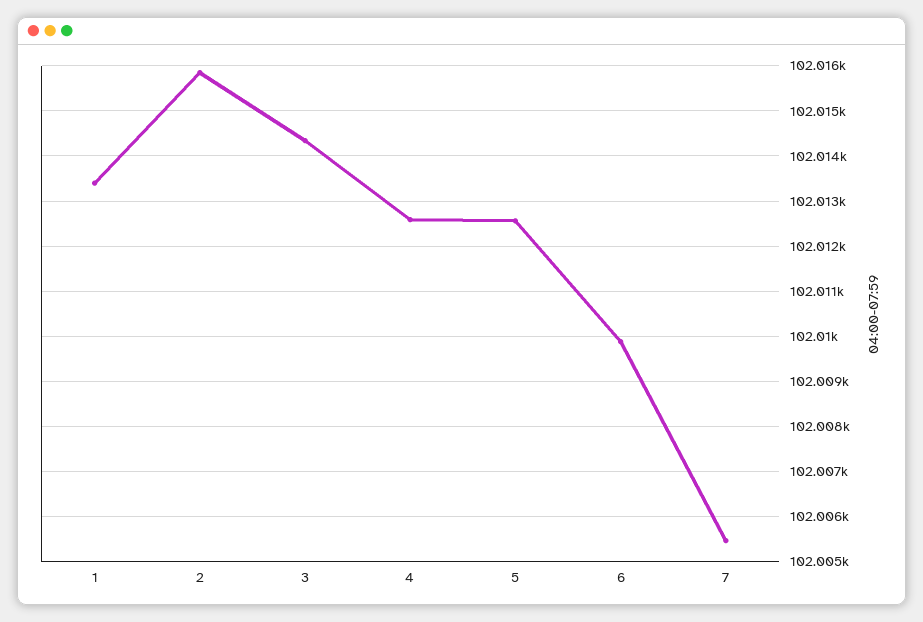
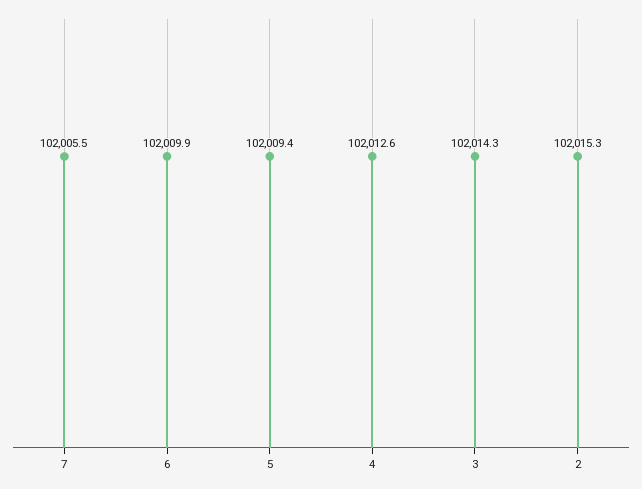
  {
-   "1": 102013.4,
-   "2": 102015.8,
+   "2": 102015.3,
    "3": 102014.3,
    "4": 102012.6,
-   "5": 102012.6,
+   "5": 102009.4,
    "6": 102009.9,
    "7": 102005.5
  }

